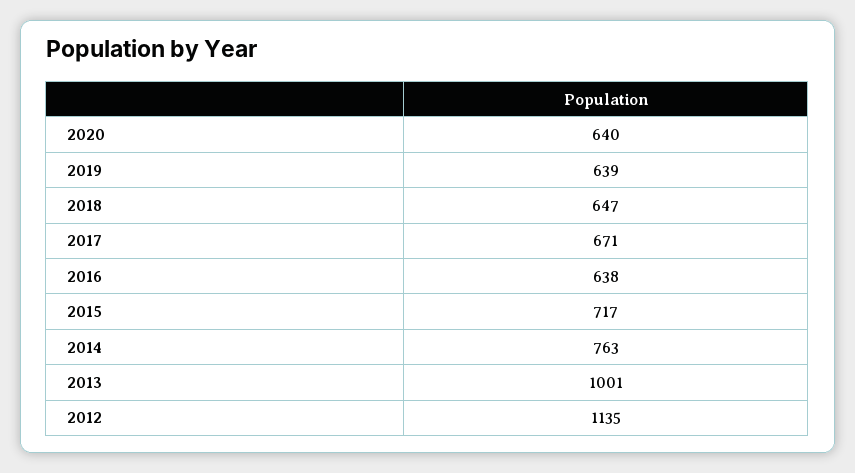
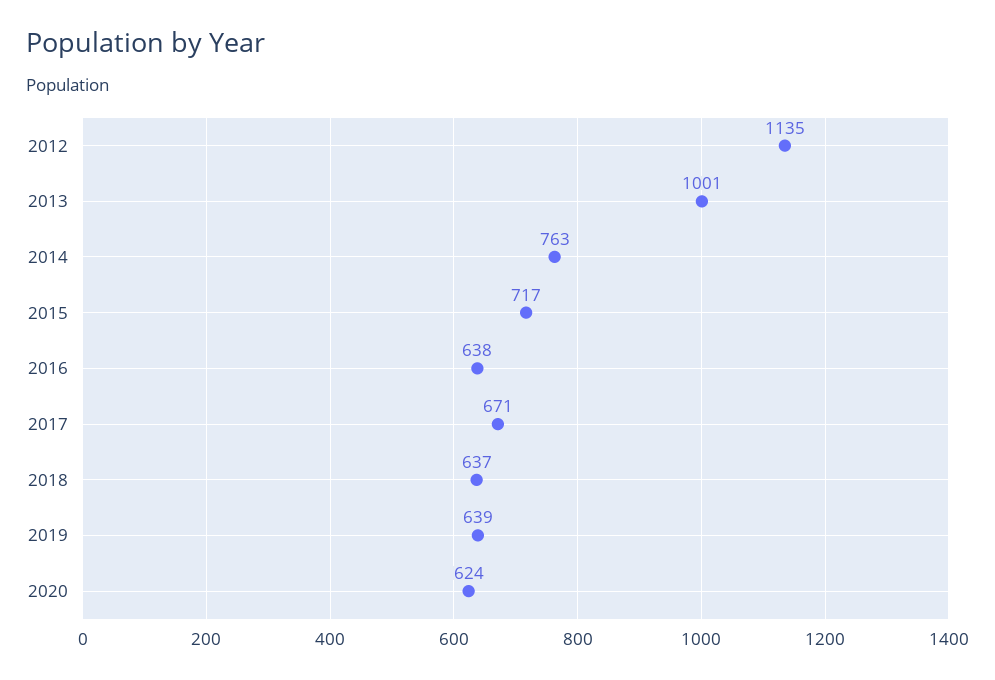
  {
-   "2020": 640,
+   "2020": 624,
    "2019": 639,
-   "2018": 647,
+   "2018": 637,
    "2017": 671,
    "2016": 638,
    "2015": 717,
    "2014": 763,
    "2013": 1001,
    "2012": 1135
  }

